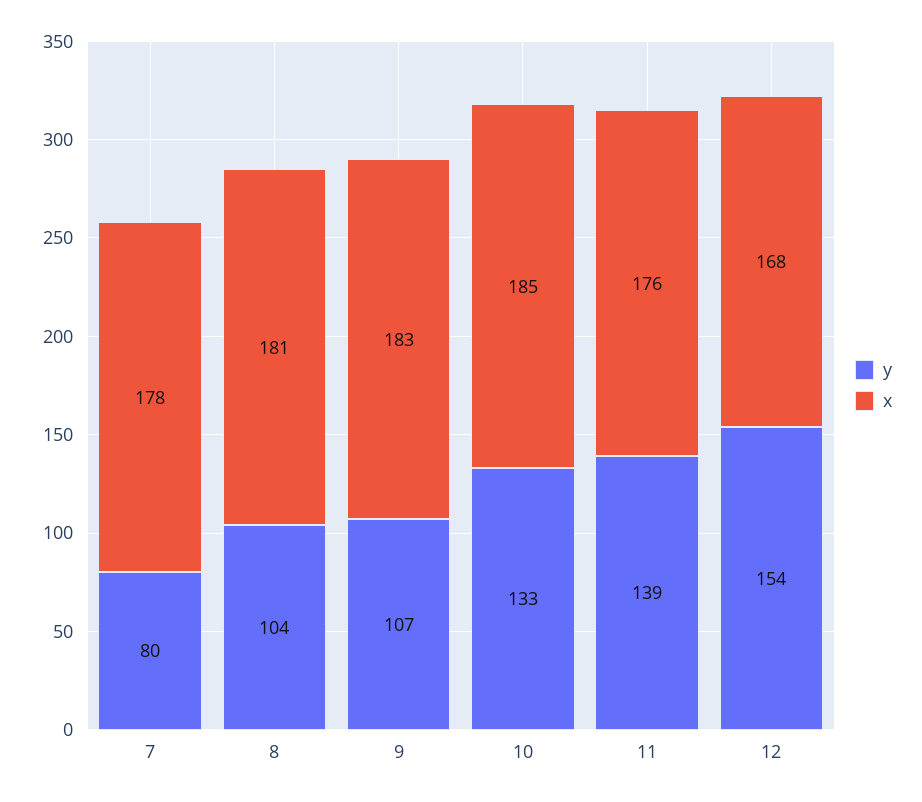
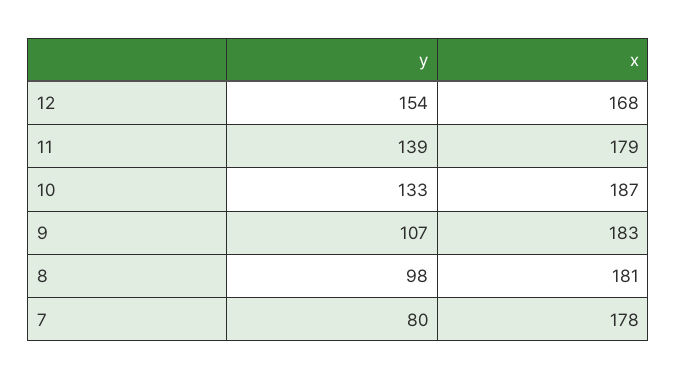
  {
    "y": {
      "7": 80,
-     "8": 104,
+     "8": 98,
      "9": 107,
      "10": 133,
      "11": 139,
      "12": 154
    },
    "x": {
      "7": 178,
      "8": 181,
      "9": 183,
-     "10": 185,
+     "10": 187,
-     "11": 176,
+     "11": 179,
      "12": 168
    }
  }

